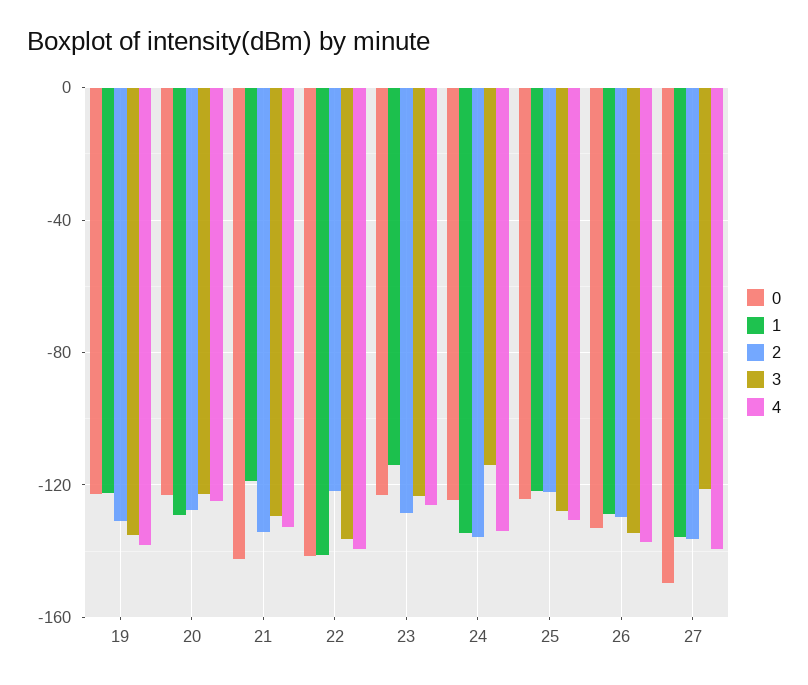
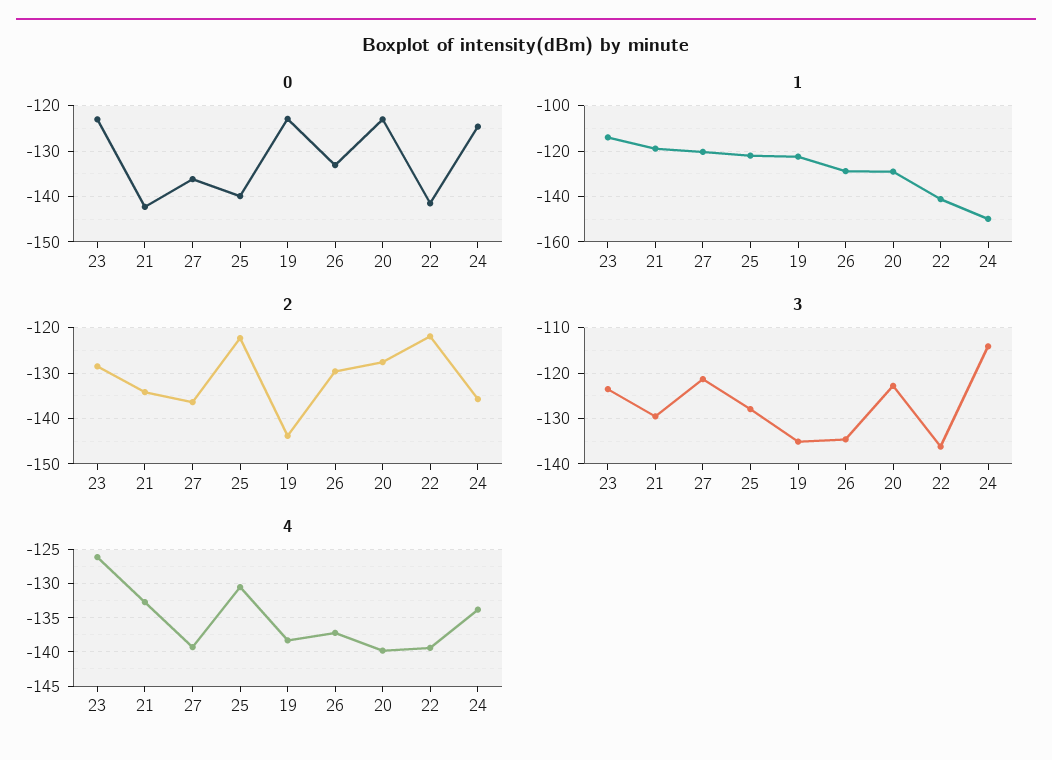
  {
    "0": {
      "19": -122,
      "20": -124,
      "21": -142,
      "22": -142,
      "23": -124,
      "24": -124,
-     "25": -125,
+     "25": -140,
      "26": -134,
-     "27": -150
+     "27": -136
    },
    "1": {
      "19": -120,
      "20": -130,
      "21": -120,
      "22": -140,
      "23": -115,
-     "24": -135,
+     "24": -150,
      "25": -120,
      "26": -130,
-     "27": -135
+     "27": -120
    },
    "2": {
-     "19": -130,
+     "19": -144,
      "20": -128,
      "21": -134,
      "22": -122,
      "23": -128,
      "24": -136,
      "25": -122,
      "26": -130,
      "27": -136
    },
    "3": {
      "19": -136,
      "20": -122,
      "21": -130,
      "22": -136,
      "23": -124,
      "24": -114,
      "25": -128,
      "26": -134,
      "27": -122
    },
    "4": {
      "19": -138,
-     "20": -125,
+     "20": -140,
      "21": -133,
      "22": -139,
      "23": -126,
      "24": -134,
      "25": -131,
      "26": -137,
      "27": -139
    }
  }

